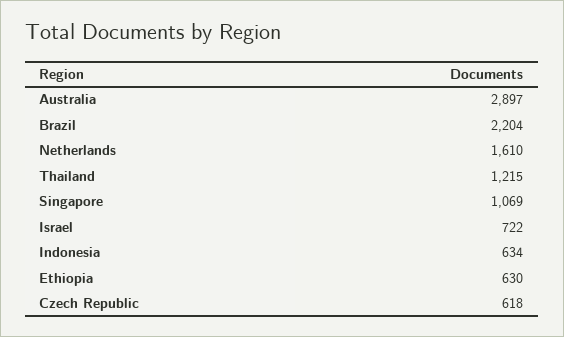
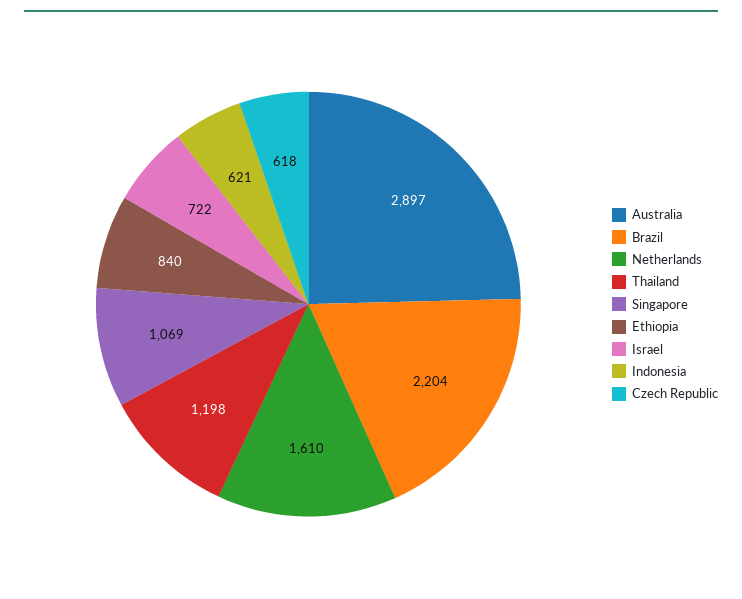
  {
    "Australia": 2897,
    "Brazil": 2204,
    "Netherlands": 1610,
-   "Thailand": 1215,
+   "Thailand": 1198,
    "Singapore": 1069,
    "Israel": 722,
-   "Indonesia": 634,
+   "Indonesia": 621,
-   "Ethiopia": 630,
+   "Ethiopia": 840,
    "Czech Republic": 618
  }

